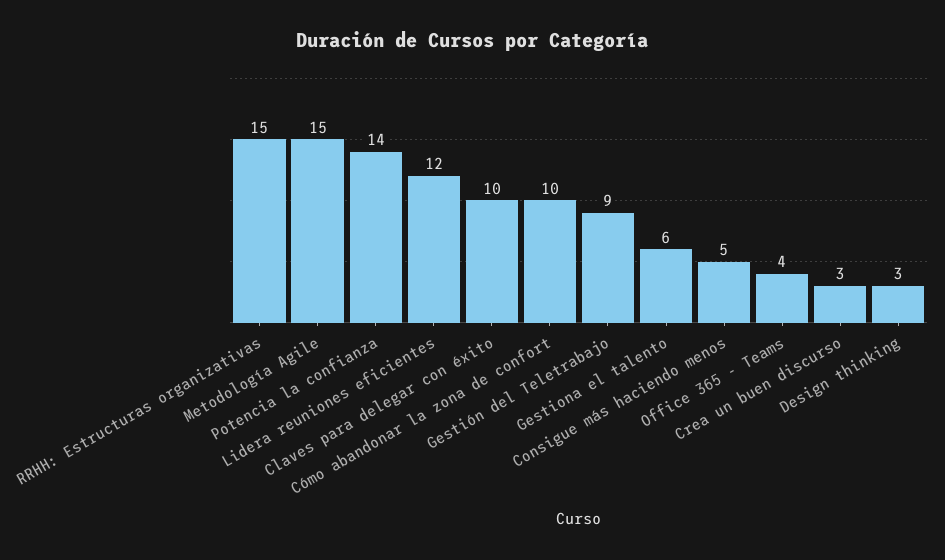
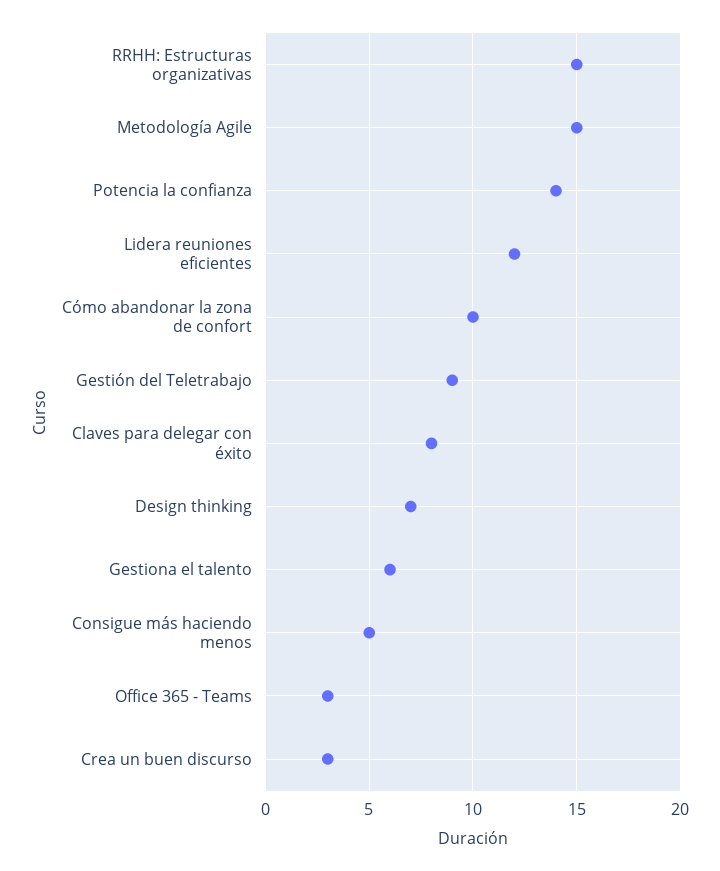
  {
    "RRHH: Estructuras organizativas": 15,
    "Metodología Agile": 15,
    "Potencia la confianza": 14,
    "Lidera reuniones eficientes": 12,
-   "Claves para delegar con éxito": 10,
+   "Claves para delegar con éxito": 8,
    "Cómo abandonar la zona de confort": 10,
    "Gestión del Teletrabajo": 9,
    "Gestiona el talento": 6,
    "Consigue más haciendo menos": 5,
-   "Office 365 - Teams": 4,
+   "Office 365 - Teams": 3,
    "Crea un buen discurso": 3,
-   "Design thinking": 3
+   "Design thinking": 7
  }

